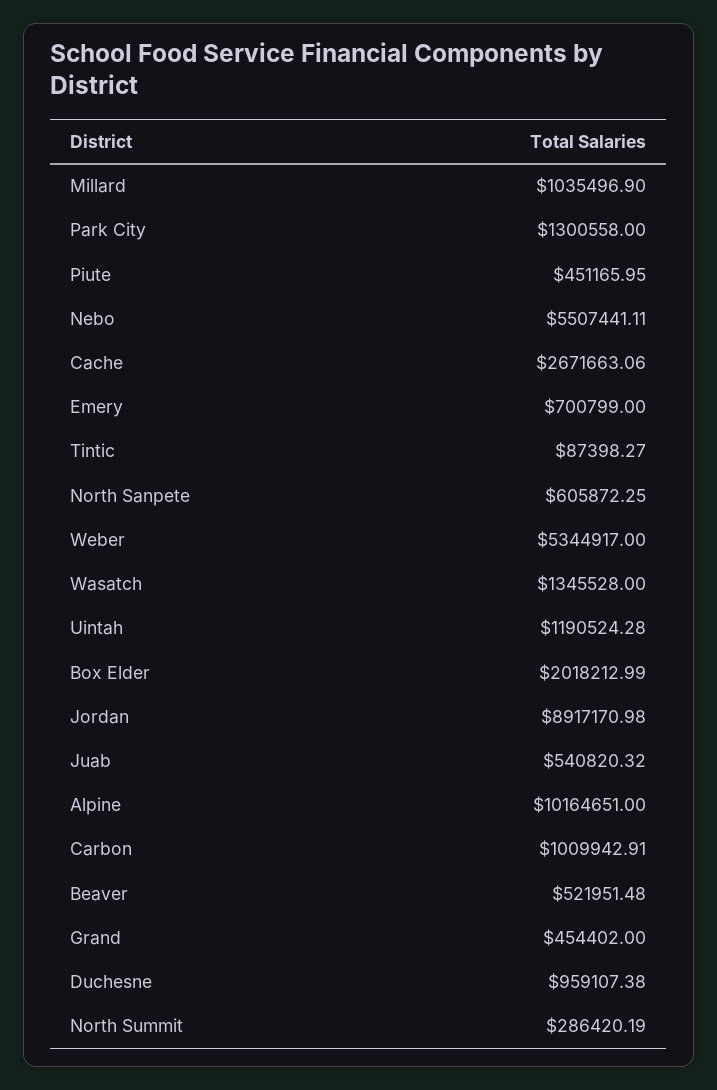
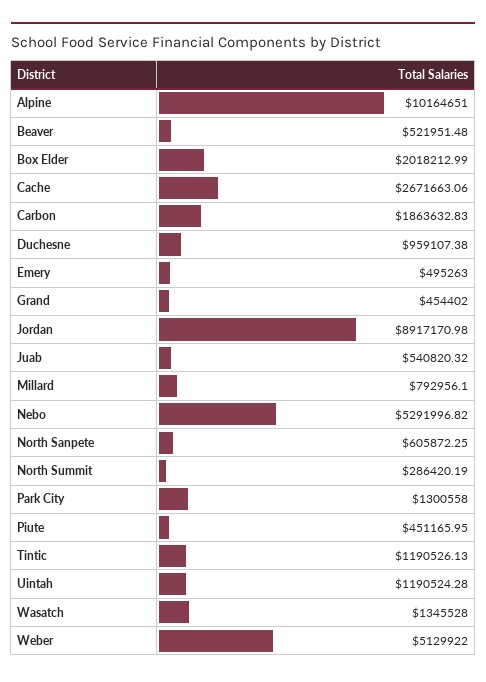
  {
-   "Millard": 1035496.9,
+   "Millard": 792956.1,
    "Park City": 1300558,
    "Piute": 451165.95,
-   "Nebo": 5507441.11,
+   "Nebo": 5291996.82,
    "Cache": 2671663.06,
-   "Emery": 700799,
+   "Emery": 495263,
-   "Tintic": 87398.27,
+   "Tintic": 1190526.13,
    "North Sanpete": 605872.25,
-   "Weber": 5344917,
+   "Weber": 5129922,
    "Wasatch": 1345528,
    "Uintah": 1190524.28,
    "Box Elder": 2018212.99,
    "Jordan": 8917170.98,
    "Juab": 540820.32,
    "Alpine": 10164651,
-   "Carbon": 1009942.91,
+   "Carbon": 1863632.83,
    "Beaver": 521951.48,
    "Grand": 454402,
    "Duchesne": 959107.38,
    "North Summit": 286420.19
  }

